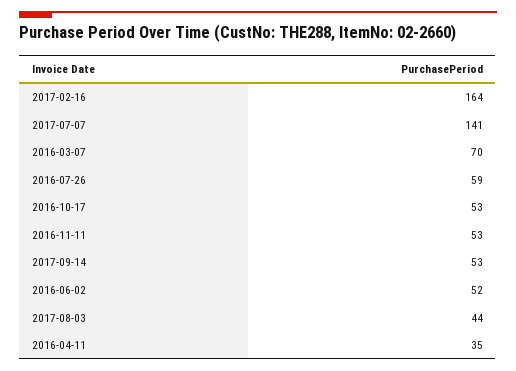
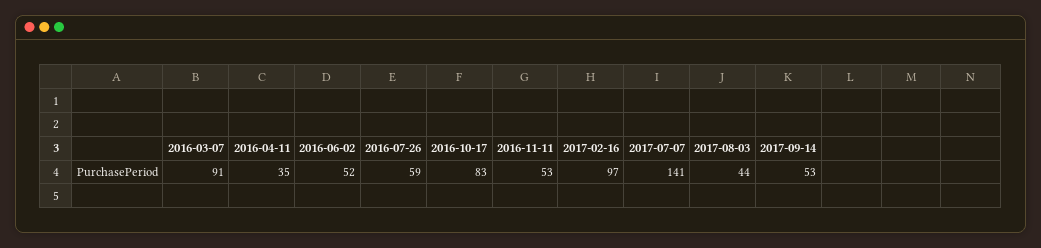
  {
-   "2017-02-16": 164,
+   "2017-02-16": 97,
    "2017-07-07": 141,
-   "2016-03-07": 70,
+   "2016-03-07": 91,
    "2016-07-26": 59,
-   "2016-10-17": 53,
+   "2016-10-17": 83,
    "2016-11-11": 53,
    "2017-09-14": 53,
    "2016-06-02": 52,
    "2017-08-03": 44,
    "2016-04-11": 35
  }

